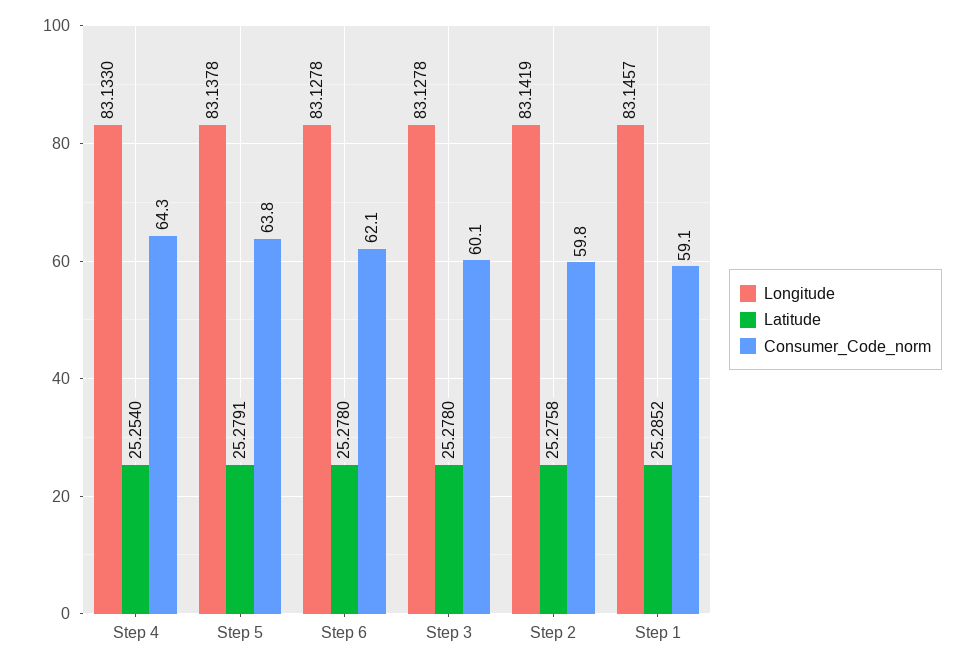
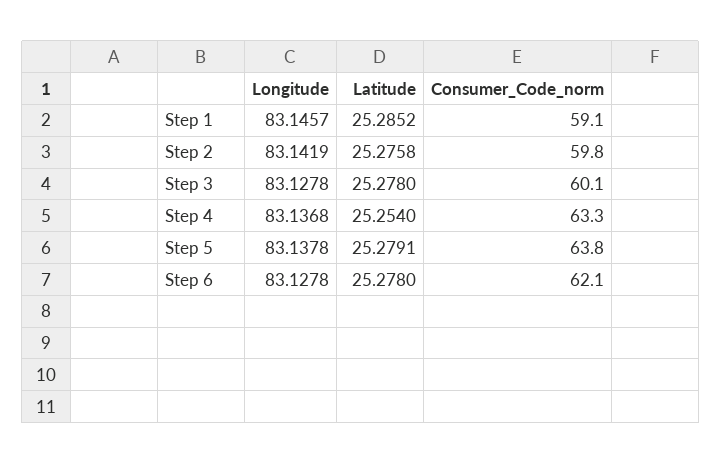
  {
    "Longitude": {
-     "Step 4": 83.133,
+     "Step 4": 83.1368,
      "Step 5": 83.1378,
      "Step 6": 83.1278,
      "Step 3": 83.1278,
      "Step 2": 83.1419,
      "Step 1": 83.1457
    },
    "Latitude": {
      "Step 4": 25.254,
      "Step 5": 25.2791,
      "Step 6": 25.278,
      "Step 3": 25.278,
      "Step 2": 25.2758,
      "Step 1": 25.2852
    },
    "Consumer_Code_norm": {
-     "Step 4": 64.3,
+     "Step 4": 63.3,
      "Step 5": 63.8,
      "Step 6": 62.1,
      "Step 3": 60.1,
      "Step 2": 59.8,
      "Step 1": 59.1
    }
  }

